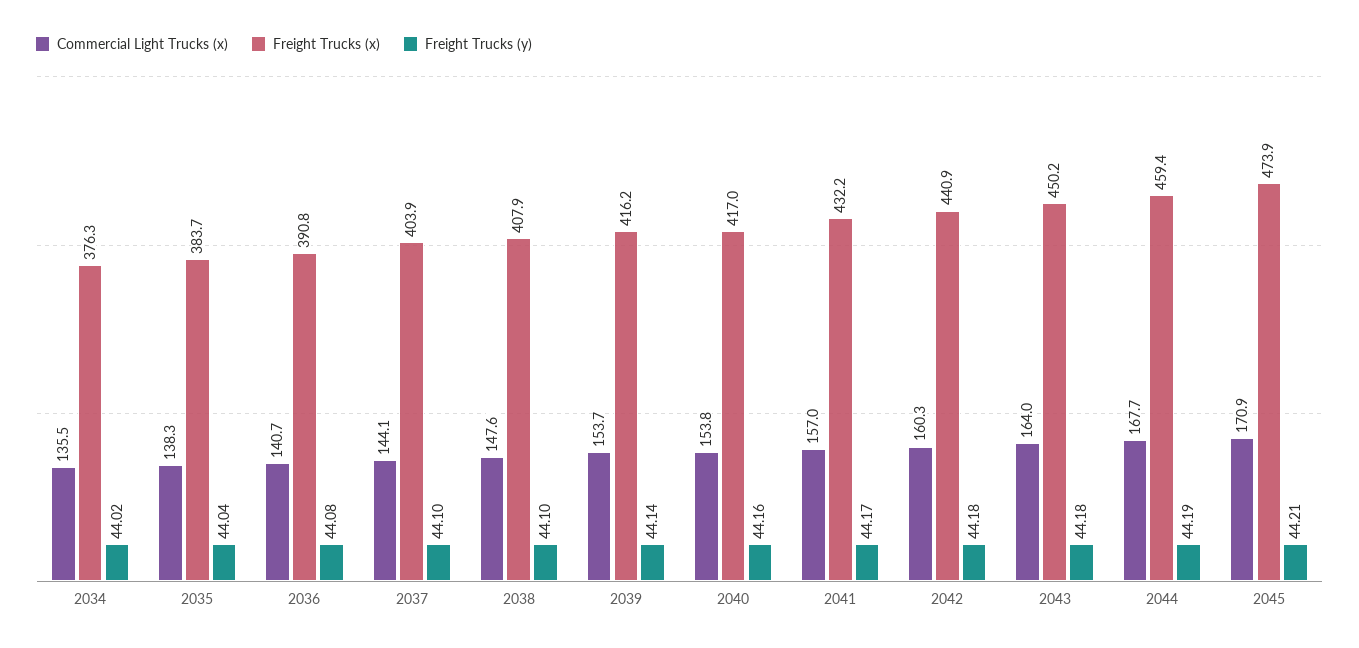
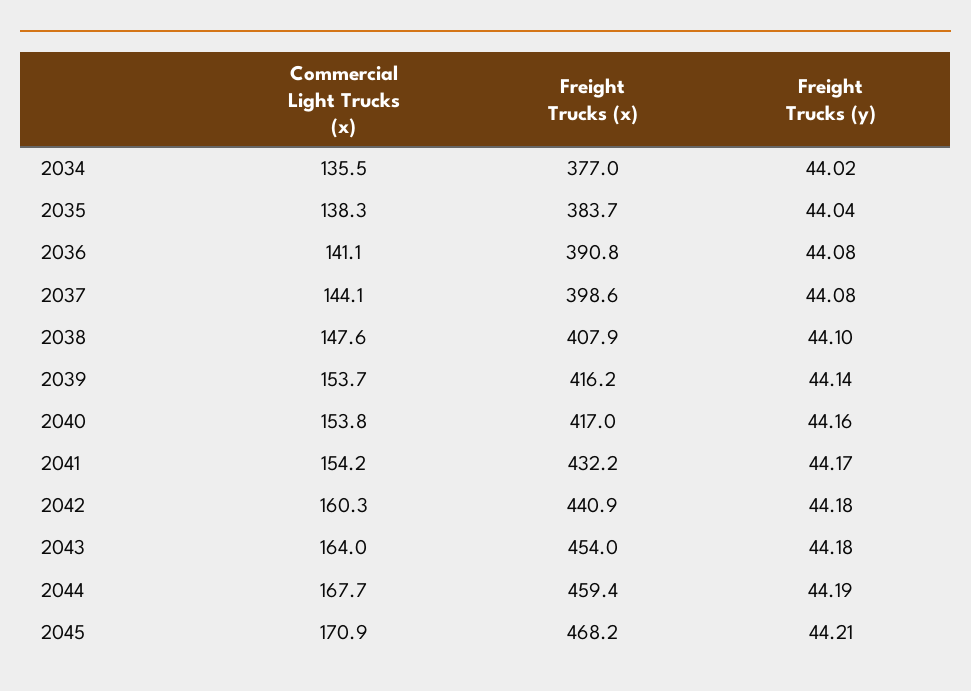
  {
    "Commercial Light Trucks (x)": {
      "2034": 135.5,
      "2035": 138.3,
-     "2036": 140.7,
+     "2036": 141.1,
      "2037": 144.1,
      "2038": 147.6,
      "2039": 153.7,
      "2040": 153.8,
-     "2041": 157,
+     "2041": 154.2,
      "2042": 160.3,
      "2043": 164,
      "2044": 167.7,
      "2045": 170.9
    },
    "Freight Trucks (x)": {
-     "2034": 376.3,
+     "2034": 377,
      "2035": 383.7,
      "2036": 390.8,
-     "2037": 403.9,
+     "2037": 398.6,
      "2038": 407.9,
      "2039": 416.2,
      "2040": 417,
      "2041": 432.2,
      "2042": 440.9,
-     "2043": 450.2,
+     "2043": 454,
      "2044": 459.4,
-     "2045": 473.9
+     "2045": 468.2
    },
    "Freight Trucks (y)": {
      "2034": 44.02,
      "2035": 44.04,
      "2036": 44.08,
-     "2037": 44.1,
+     "2037": 44.08,
      "2038": 44.1,
      "2039": 44.14,
      "2040": 44.16,
      "2041": 44.17,
      "2042": 44.18,
      "2043": 44.18,
      "2044": 44.19,
      "2045": 44.21
    }
  }

